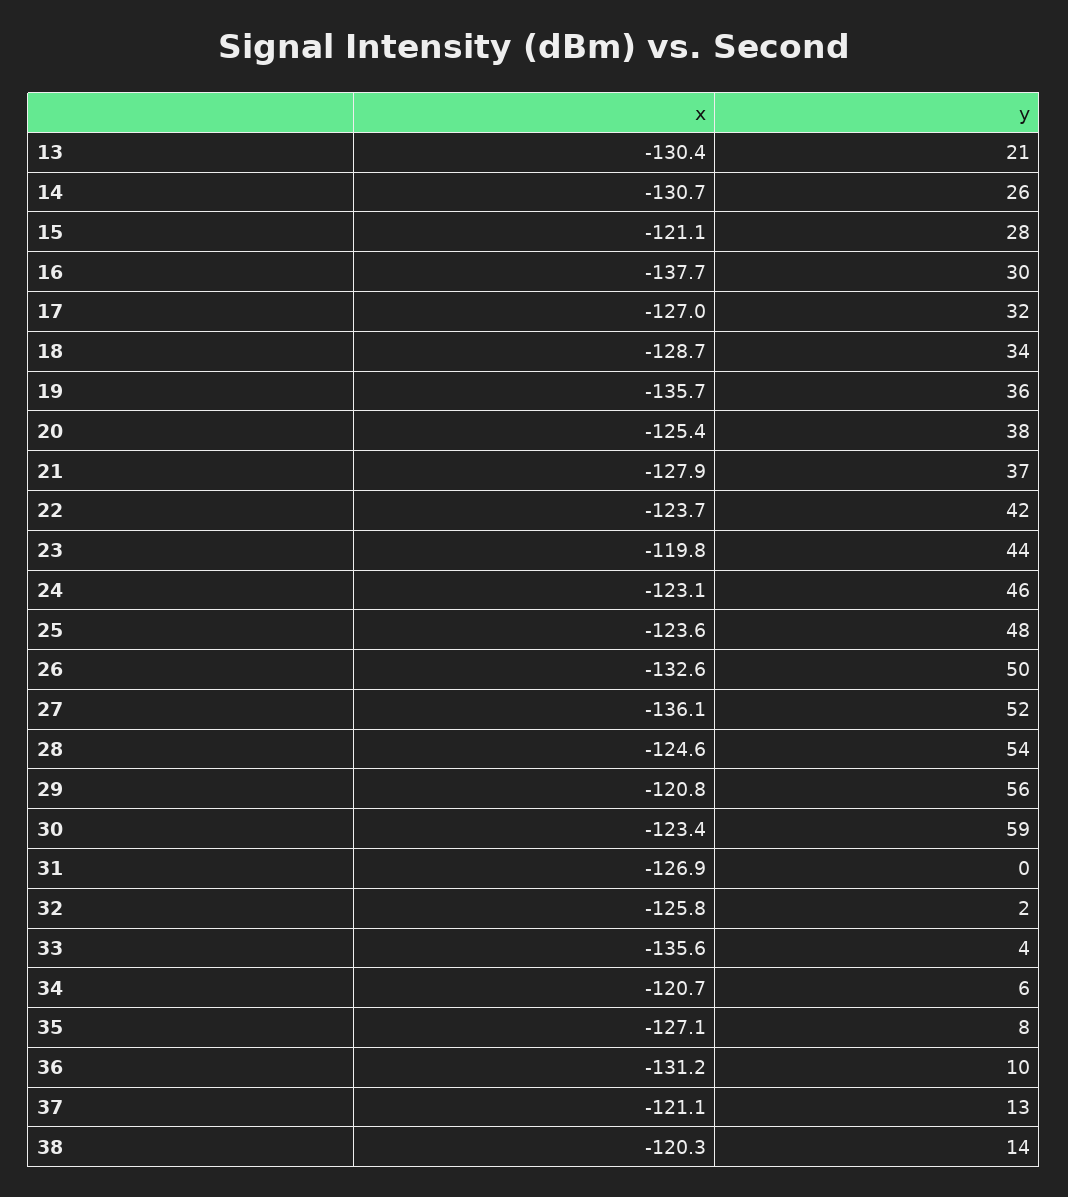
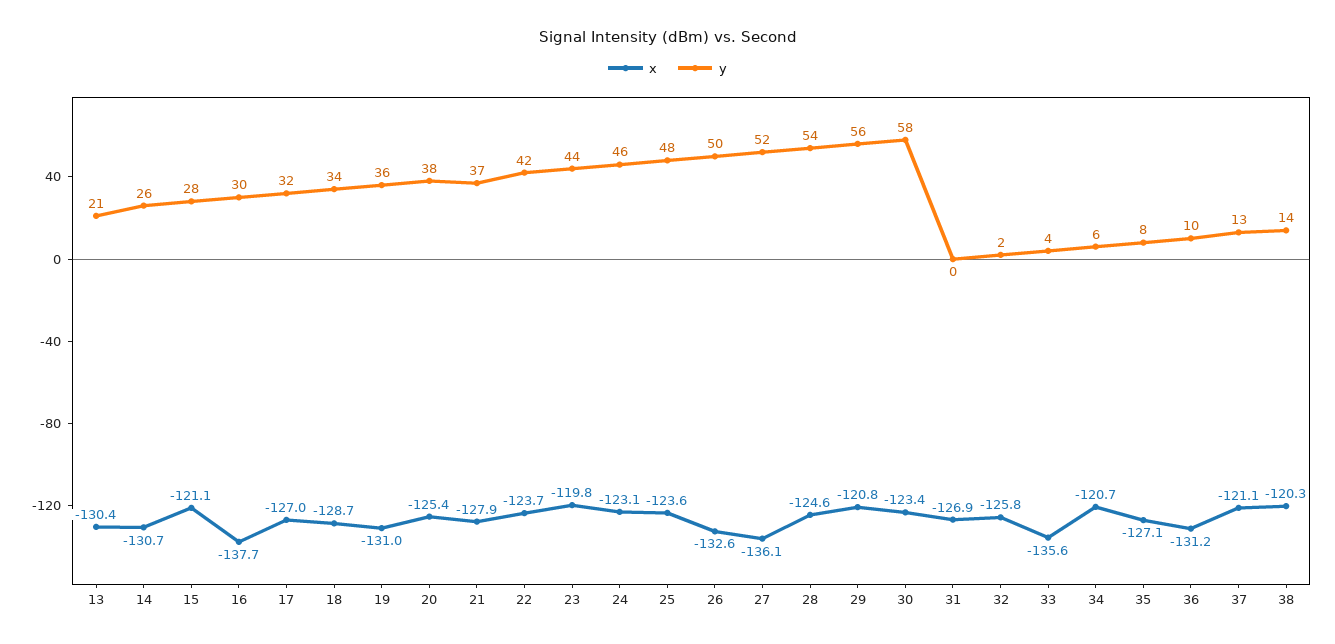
  {
    "x": {
      "13": -130.4,
      "14": -130.7,
      "15": -121.1,
      "16": -137.7,
      "17": -127,
      "18": -128.7,
-     "19": -135.7,
+     "19": -131,
      "20": -125.4,
      "21": -127.9,
      "22": -123.7,
      "23": -119.8,
      "24": -123.1,
      "25": -123.6,
      "26": -132.6,
      "27": -136.1,
      "28": -124.6,
      "29": -120.8,
      "30": -123.4,
      "31": -126.9,
      "32": -125.8,
      "33": -135.6,
      "34": -120.7,
      "35": -127.1,
      "36": -131.2,
      "37": -121.1,
      "38": -120.3
    },
    "y": {
      "13": 21,
      "14": 26,
      "15": 28,
      "16": 30,
      "17": 32,
      "18": 34,
      "19": 36,
      "20": 38,
      "21": 37,
      "22": 42,
      "23": 44,
      "24": 46,
      "25": 48,
      "26": 50,
      "27": 52,
      "28": 54,
      "29": 56,
-     "30": 59,
+     "30": 58,
      "31": 0,
      "32": 2,
      "33": 4,
      "34": 6,
      "35": 8,
      "36": 10,
      "37": 13,
      "38": 14
    }
  }

